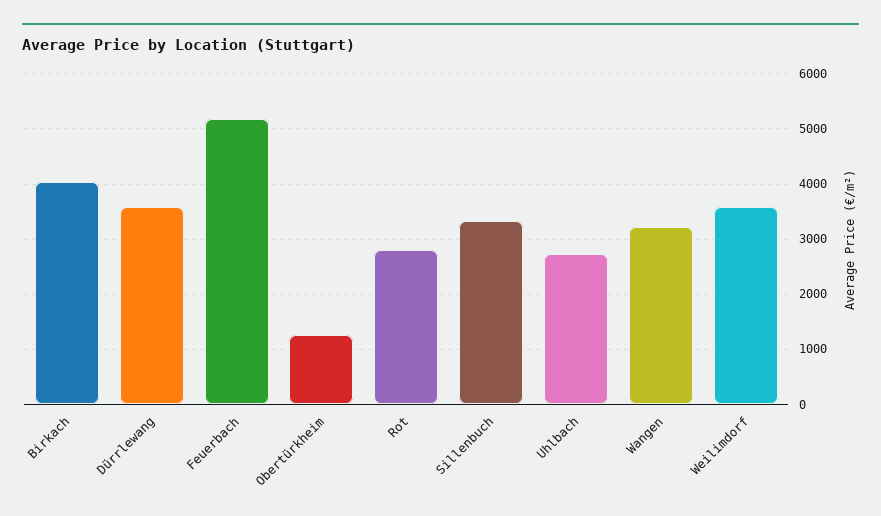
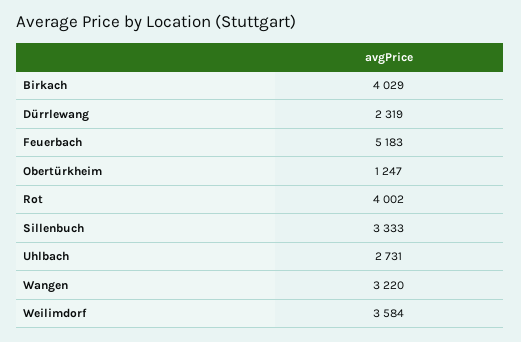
  {
    "Birkach": 4029,
-   "Dürrlewang": 3600,
+   "Dürrlewang": 2319,
    "Feuerbach": 5183,
    "Obertürkheim": 1247,
-   "Rot": 2800,
+   "Rot": 4002,
    "Sillenbuch": 3333,
    "Uhlbach": 2731,
    "Wangen": 3220,
    "Weilimdorf": 3584
  }

